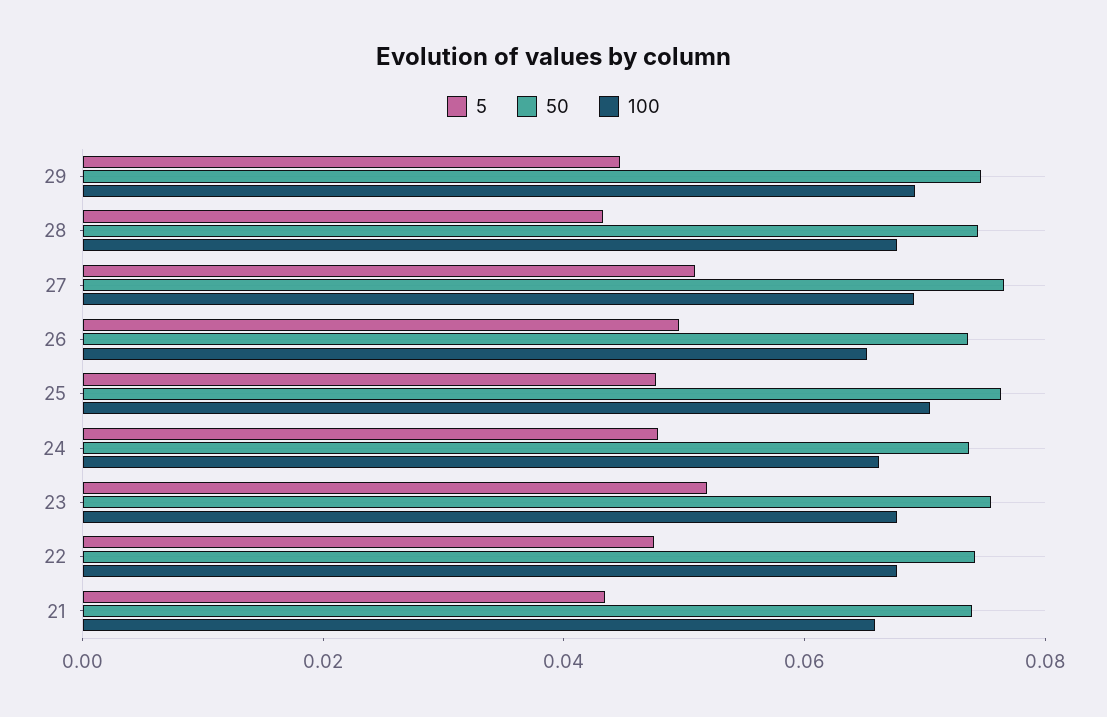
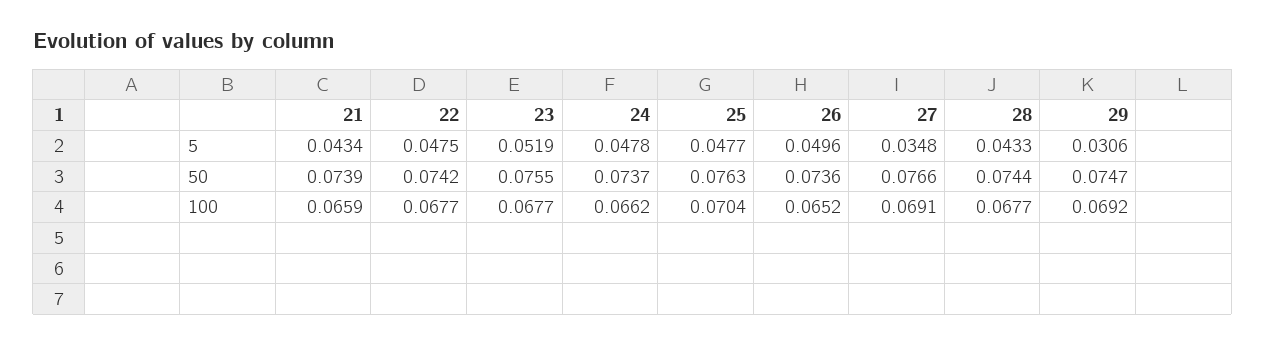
  {
    "5": {
-     "29": 0.045,
+     "29": 0.0306,
      "28": 0.0433,
-     "27": 0.05,
+     "27": 0.0348,
      "26": 0.0496,
      "25": 0.0477,
      "24": 0.0478,
      "23": 0.0519,
      "22": 0.0475,
      "21": 0.0434
    },
    "50": {
      "29": 0.0747,
      "28": 0.0744,
      "27": 0.0766,
      "26": 0.0736,
      "25": 0.0763,
      "24": 0.0737,
      "23": 0.0755,
      "22": 0.0742,
      "21": 0.0739
    },
    "100": {
      "29": 0.0692,
      "28": 0.0677,
      "27": 0.0691,
      "26": 0.0652,
      "25": 0.0704,
      "24": 0.0662,
      "23": 0.0677,
      "22": 0.0677,
      "21": 0.0659
    }
  }

